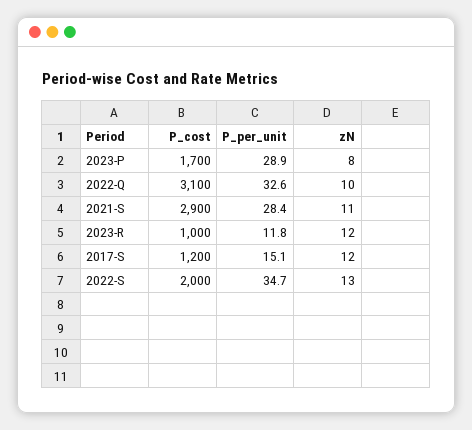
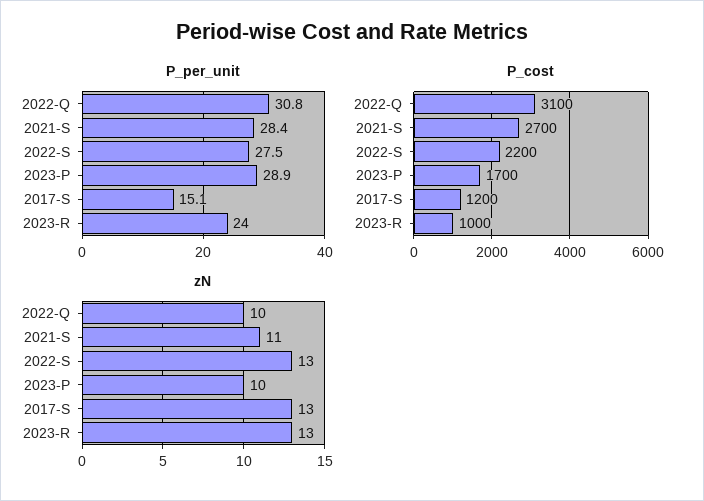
  {
    "P_cost": {
      "2023-P": 1700,
      "2022-Q": 3100,
-     "2021-S": 2900,
+     "2021-S": 2700,
      "2023-R": 1000,
      "2017-S": 1200,
-     "2022-S": 2000
+     "2022-S": 2200
    },
    "P_per_unit": {
      "2023-P": 28.9,
-     "2022-Q": 32.6,
+     "2022-Q": 30.8,
      "2021-S": 28.4,
-     "2023-R": 11.8,
+     "2023-R": 24,
      "2017-S": 15.1,
-     "2022-S": 34.7
+     "2022-S": 27.5
    },
    "zN": {
-     "2023-P": 8,
+     "2023-P": 10,
      "2022-Q": 10,
      "2021-S": 11,
-     "2023-R": 12,
+     "2023-R": 13,
-     "2017-S": 12,
+     "2017-S": 13,
      "2022-S": 13
    }
  }

